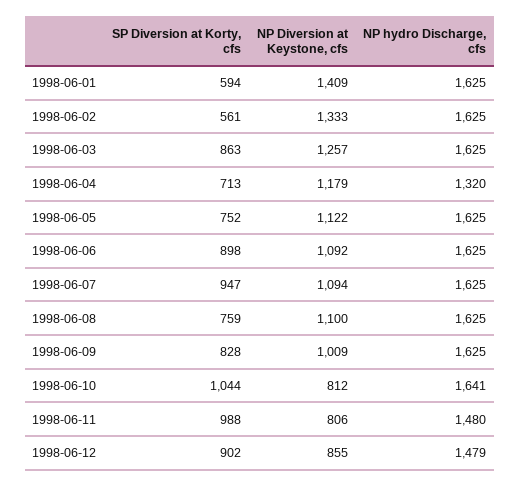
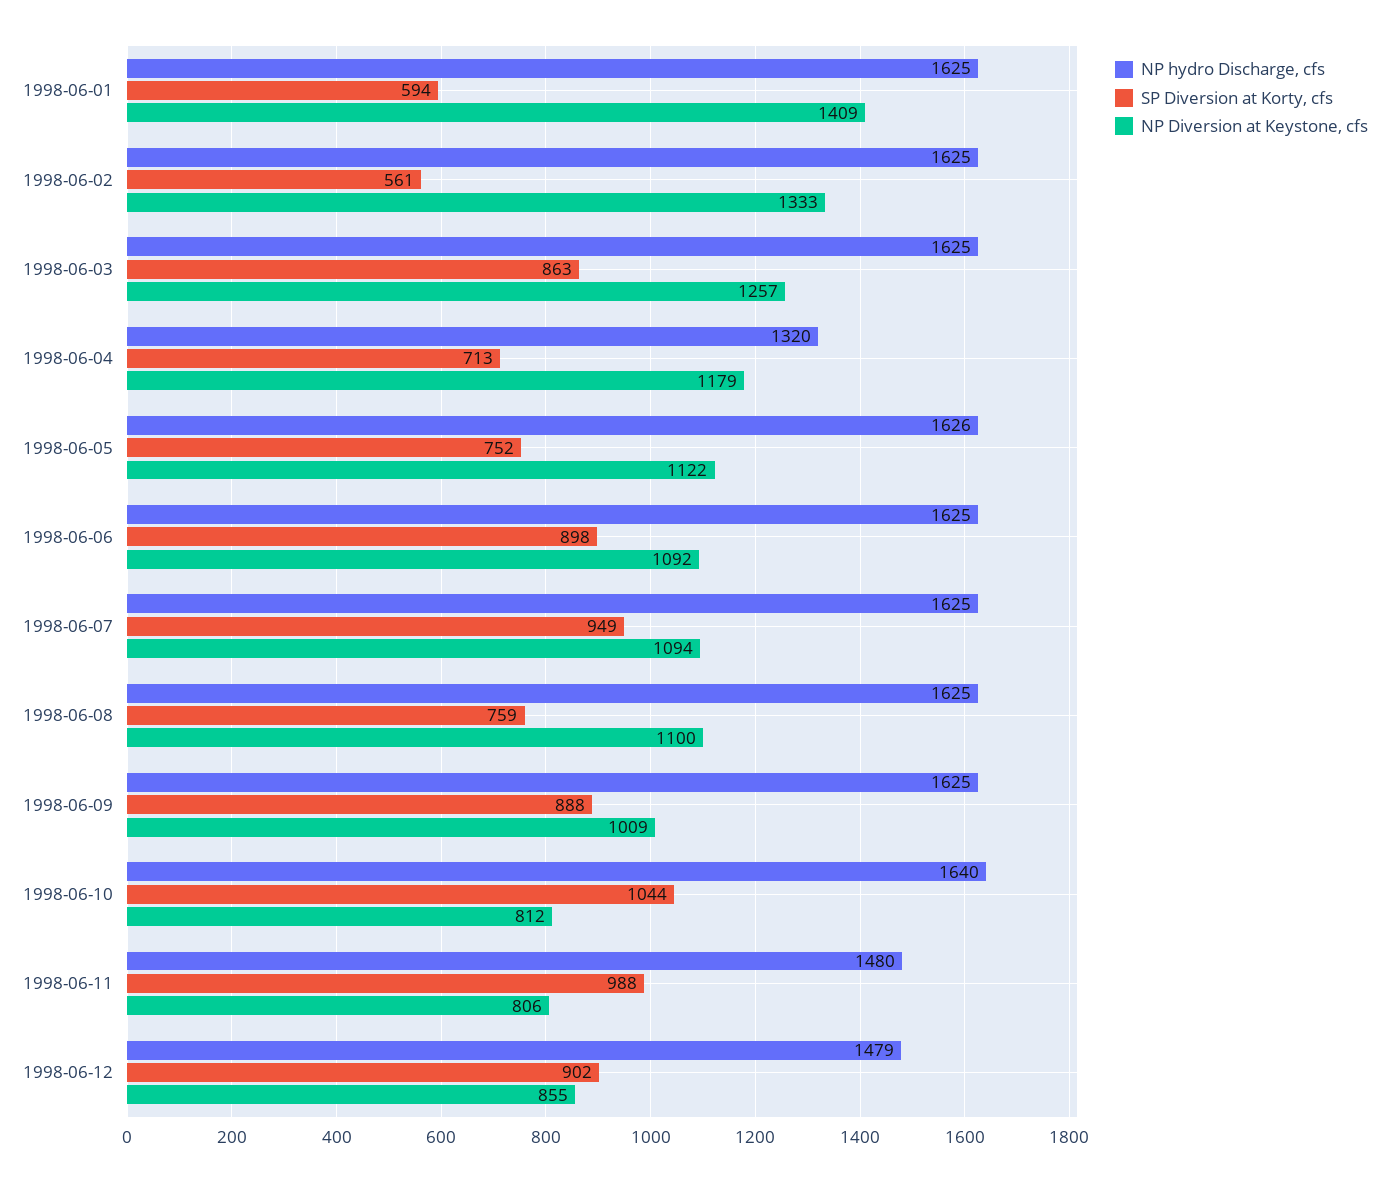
  {
    "SP Diversion at Korty, cfs": {
      "1998-06-01": 594,
      "1998-06-02": 561,
      "1998-06-03": 863,
      "1998-06-04": 713,
      "1998-06-05": 752,
      "1998-06-06": 898,
-     "1998-06-07": 947,
+     "1998-06-07": 949,
      "1998-06-08": 759,
-     "1998-06-09": 828,
+     "1998-06-09": 888,
      "1998-06-10": 1044,
      "1998-06-11": 988,
      "1998-06-12": 902
    },
    "NP Diversion at Keystone, cfs": {
      "1998-06-01": 1409,
      "1998-06-02": 1333,
      "1998-06-03": 1257,
      "1998-06-04": 1179,
      "1998-06-05": 1122,
      "1998-06-06": 1092,
      "1998-06-07": 1094,
      "1998-06-08": 1100,
      "1998-06-09": 1009,
      "1998-06-10": 812,
      "1998-06-11": 806,
      "1998-06-12": 855
    },
    "NP hydro Discharge, cfs": {
      "1998-06-01": 1625,
      "1998-06-02": 1625,
      "1998-06-03": 1625,
      "1998-06-04": 1320,
-     "1998-06-05": 1625,
+     "1998-06-05": 1626,
      "1998-06-06": 1625,
      "1998-06-07": 1625,
      "1998-06-08": 1625,
      "1998-06-09": 1625,
-     "1998-06-10": 1641,
+     "1998-06-10": 1640,
      "1998-06-11": 1480,
      "1998-06-12": 1479
    }
  }

